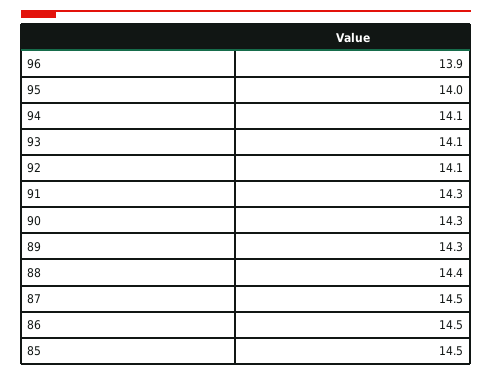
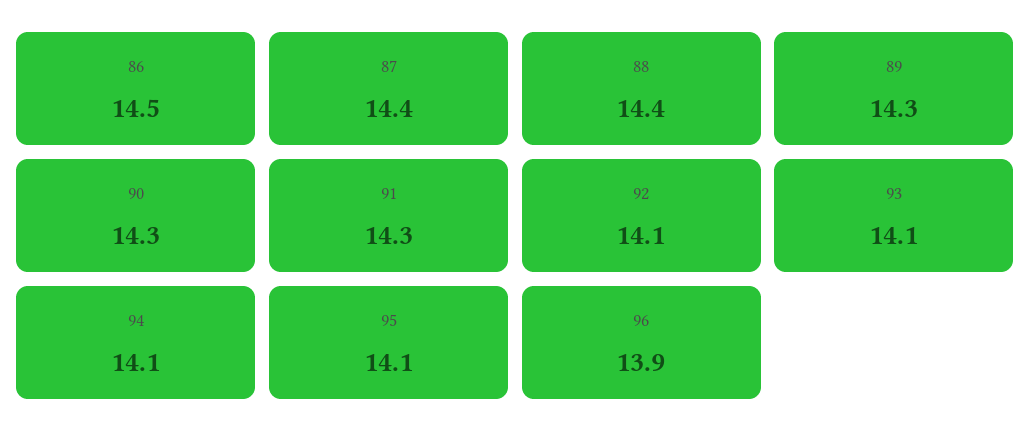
  {
    "96": 13.9,
-   "95": 14,
+   "95": 14.1,
    "94": 14.1,
    "93": 14.1,
    "92": 14.1,
    "91": 14.3,
    "90": 14.3,
    "89": 14.3,
    "88": 14.4,
-   "87": 14.5,
+   "87": 14.4,
-   "86": 14.5,
+   "86": 14.5
-   "85": 14.5
  }

